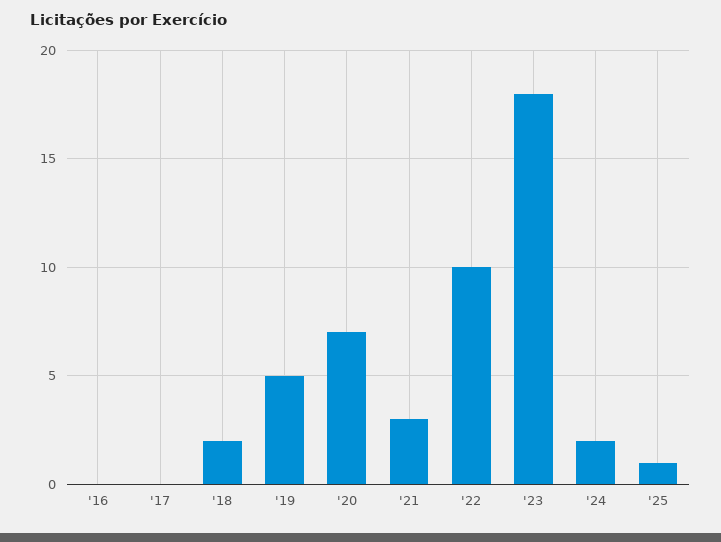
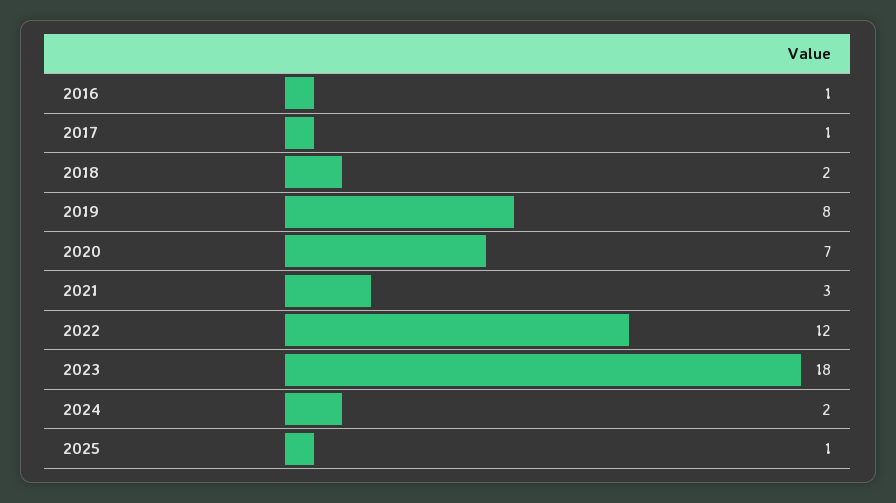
  {
-   "'16": 0,
+   "'16": 1,
-   "'17": 0,
+   "'17": 1,
    "'18": 2,
-   "'19": 5,
+   "'19": 8,
    "'20": 7,
    "'21": 3,
-   "'22": 10,
+   "'22": 12,
    "'23": 18,
    "'24": 2,
    "'25": 1
  }

